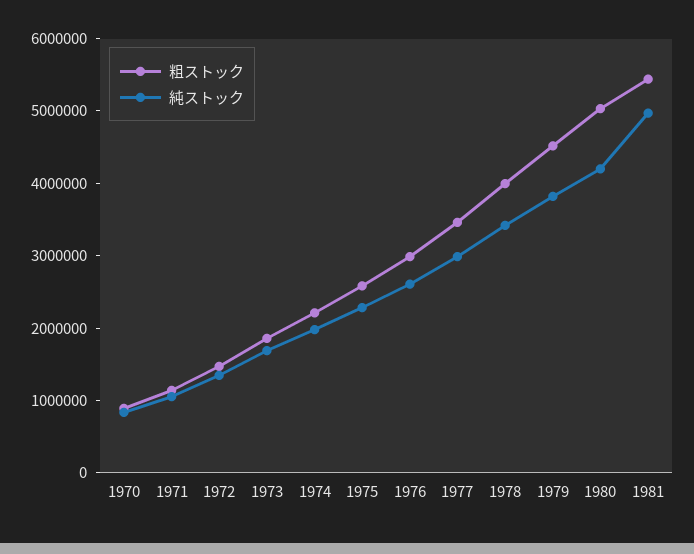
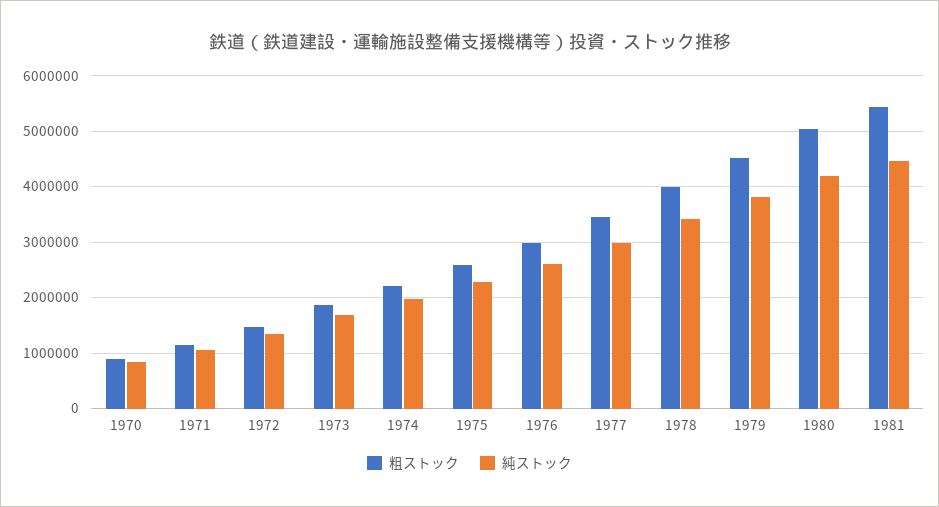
  {
    "粗ストック": {
      "1970": 800000,
      "1971": 1200000,
      "1972": 1400000,
      "1973": 1800000,
      "1974": 2200000,
      "1975": 2600000,
      "1976": 3000000,
      "1977": 3400000,
      "1978": 4000000,
      "1979": 4600000,
      "1980": 5000000,
      "1981": 5400000
    },
    "純ストック": {
      "1970": 800000,
      "1971": 1000000,
      "1972": 1400000,
      "1973": 1600000,
      "1974": 2000000,
      "1975": 2200000,
      "1976": 2600000,
      "1977": 3000000,
      "1978": 3400000,
      "1979": 3800000,
      "1980": 4200000,
-     "1981": 5000000
+     "1981": 4400000
    }
  }

